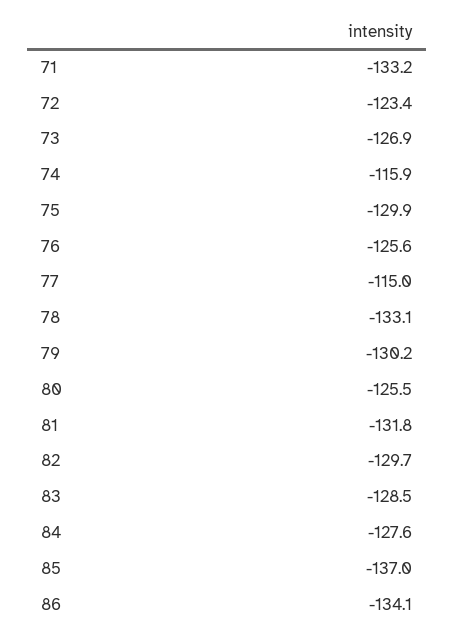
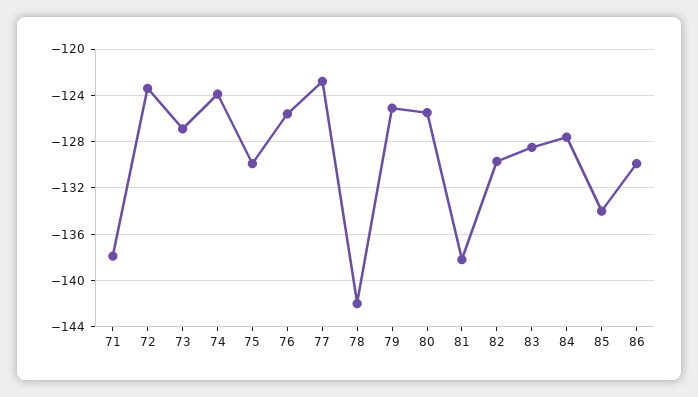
  {
-   "71": -133.2,
+   "71": -138,
    "72": -123.4,
    "73": -126.9,
-   "74": -115.9,
+   "74": -124,
    "75": -129.9,
    "76": -125.6,
-   "77": -115,
+   "77": -123,
-   "78": -133.1,
+   "78": -142,
-   "79": -130.2,
+   "79": -125,
    "80": -125.5,
-   "81": -131.8,
+   "81": -138,
    "82": -129.7,
    "83": -128.5,
    "84": -127.6,
-   "85": -137,
+   "85": -134,
-   "86": -134.1
+   "86": -130
  }

